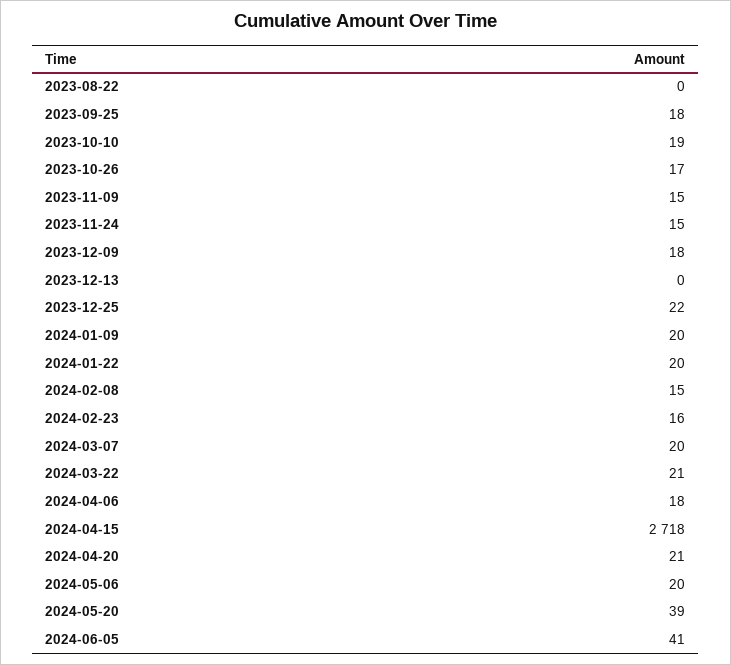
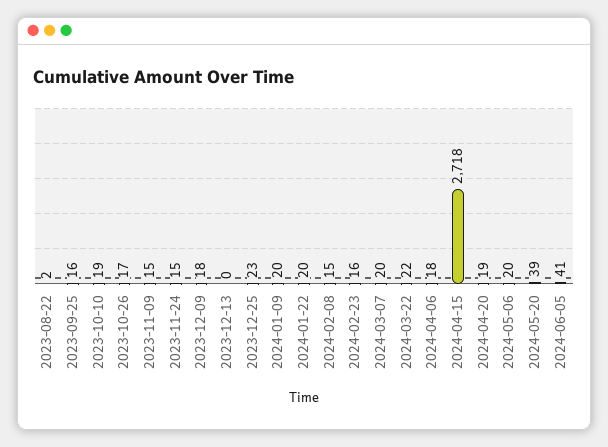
  {
-   "2023-08-22": 0,
+   "2023-08-22": 2,
-   "2023-09-25": 18,
+   "2023-09-25": 16,
    "2023-10-10": 19,
    "2023-10-26": 17,
    "2023-11-09": 15,
    "2023-11-24": 15,
    "2023-12-09": 18,
    "2023-12-13": 0,
-   "2023-12-25": 22,
+   "2023-12-25": 23,
    "2024-01-09": 20,
    "2024-01-22": 20,
    "2024-02-08": 15,
    "2024-02-23": 16,
    "2024-03-07": 20,
-   "2024-03-22": 21,
+   "2024-03-22": 22,
    "2024-04-06": 18,
    "2024-04-15": 2718,
-   "2024-04-20": 21,
+   "2024-04-20": 19,
    "2024-05-06": 20,
    "2024-05-20": 39,
    "2024-06-05": 41
  }

